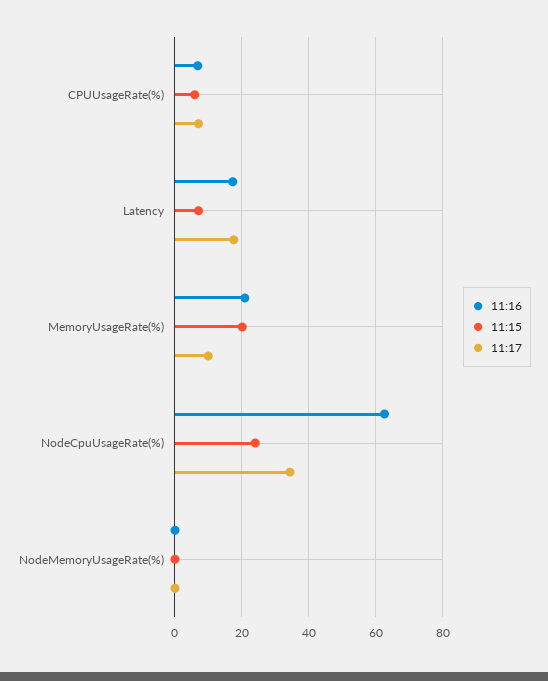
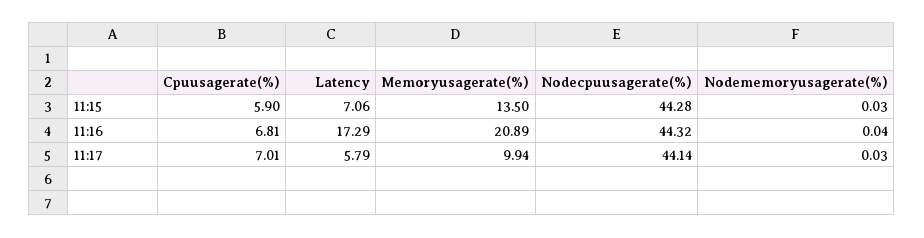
  {
    "11:16": {
      "CPUUsageRate(%)": 6.81,
      "Latency": 17.29,
      "MemoryUsageRate(%)": 20.89,
-     "NodeCpuUsageRate(%)": 62,
+     "NodeCpuUsageRate(%)": 44.32,
      "NodeMemoryUsageRate(%)": 0.04
    },
    "11:15": {
      "CPUUsageRate(%)": 5.9,
      "Latency": 7.06,
-     "MemoryUsageRate(%)": 20,
+     "MemoryUsageRate(%)": 13.5,
-     "NodeCpuUsageRate(%)": 24,
+     "NodeCpuUsageRate(%)": 44.28,
      "NodeMemoryUsageRate(%)": 0.03
    },
    "11:17": {
      "CPUUsageRate(%)": 7.01,
-     "Latency": 18,
+     "Latency": 5.79,
      "MemoryUsageRate(%)": 9.94,
-     "NodeCpuUsageRate(%)": 34,
+     "NodeCpuUsageRate(%)": 44.14,
      "NodeMemoryUsageRate(%)": 0.03
    }
  }

